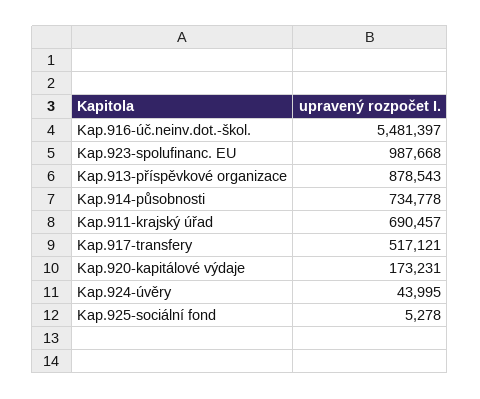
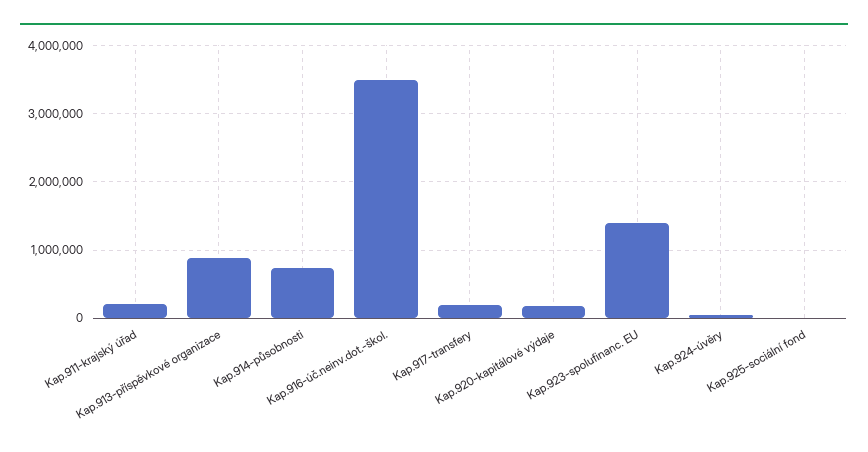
  {
-   "Kap.916-úč.neinv.dot.-škol.": 5481397,
+   "Kap.916-úč.neinv.dot.-škol.": 3500000,
-   "Kap.923-spolufinanc. EU": 987668,
+   "Kap.923-spolufinanc. EU": 1400000,
    "Kap.913-příspěvkové organizace": 878543,
    "Kap.914-působnosti": 734778,
-   "Kap.911-krajský úřad": 690457,
+   "Kap.911-krajský úřad": 200000,
-   "Kap.917-transfery": 517121,
+   "Kap.917-transfery": 200000,
    "Kap.920-kapitálové výdaje": 173231,
    "Kap.924-úvěry": 43995,
    "Kap.925-sociální fond": 5278
  }

